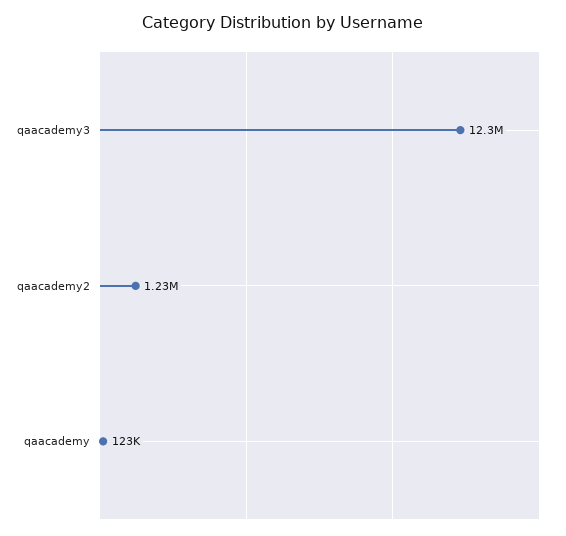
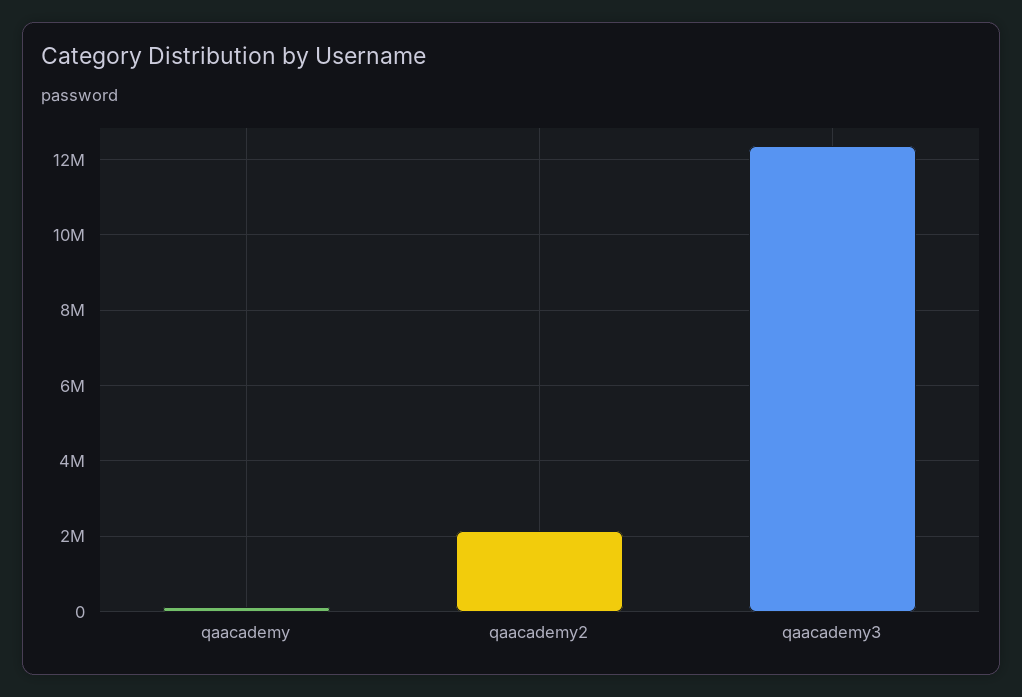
  {
    "qaacademy3": 12300000,
-   "qaacademy2": 1230000,
+   "qaacademy2": 2200000,
    "qaacademy": 123000
  }

